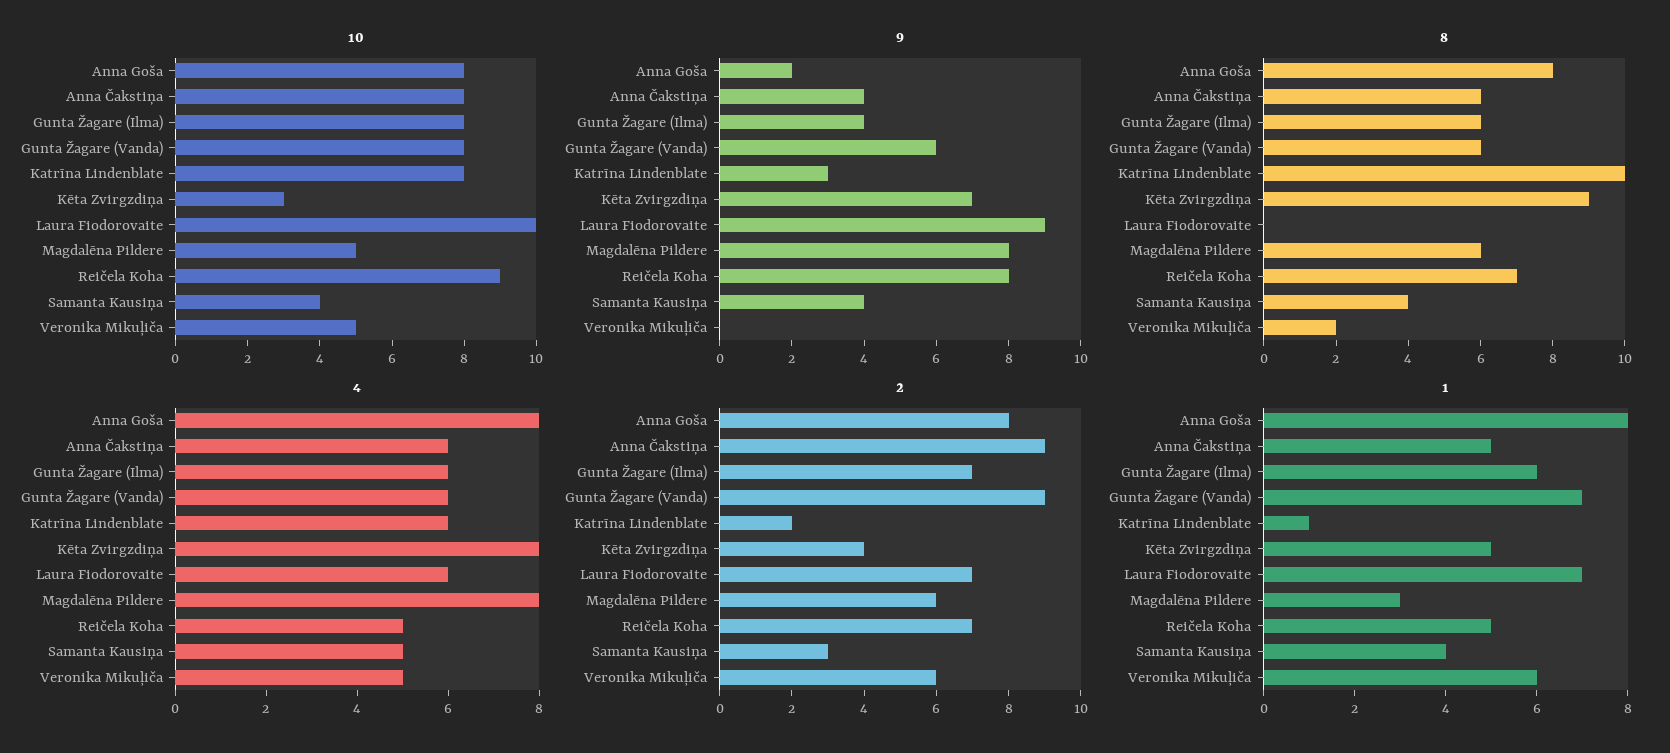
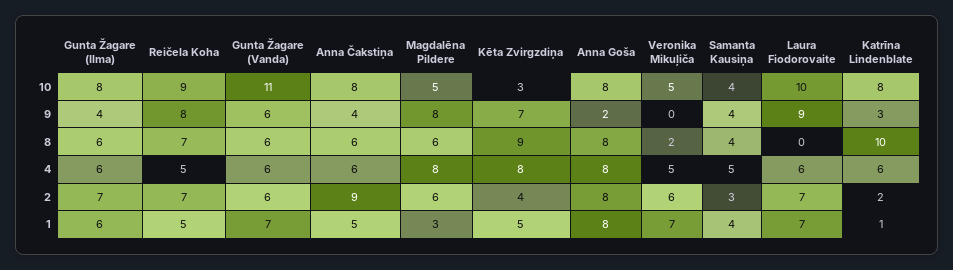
  {
    "10": {
      "Anna Goša": 8,
      "Anna Čakstiņa": 8,
      "Gunta Žagare (Ilma)": 8,
-     "Gunta Žagare (Vanda)": 8,
+     "Gunta Žagare (Vanda)": 11,
      "Katrīna Lindenblate": 8,
      "Kēta Zvirgzdiņa": 3,
      "Laura Fiodorovaite": 10,
      "Magdalēna Pildere": 5,
      "Reičela Koha": 9,
      "Samanta Kausiņa": 4,
      "Veronika Mikuļiča": 5
    },
    "9": {
      "Anna Goša": 2,
      "Anna Čakstiņa": 4,
      "Gunta Žagare (Ilma)": 4,
      "Gunta Žagare (Vanda)": 6,
      "Katrīna Lindenblate": 3,
      "Kēta Zvirgzdiņa": 7,
      "Laura Fiodorovaite": 9,
      "Magdalēna Pildere": 8,
      "Reičela Koha": 8,
      "Samanta Kausiņa": 4,
      "Veronika Mikuļiča": 0
    },
    "8": {
      "Anna Goša": 8,
      "Anna Čakstiņa": 6,
      "Gunta Žagare (Ilma)": 6,
      "Gunta Žagare (Vanda)": 6,
      "Katrīna Lindenblate": 10,
      "Kēta Zvirgzdiņa": 9,
      "Laura Fiodorovaite": 0,
      "Magdalēna Pildere": 6,
      "Reičela Koha": 7,
      "Samanta Kausiņa": 4,
      "Veronika Mikuļiča": 2
    },
    "4": {
      "Anna Goša": 8,
      "Anna Čakstiņa": 6,
      "Gunta Žagare (Ilma)": 6,
      "Gunta Žagare (Vanda)": 6,
      "Katrīna Lindenblate": 6,
      "Kēta Zvirgzdiņa": 8,
      "Laura Fiodorovaite": 6,
      "Magdalēna Pildere": 8,
      "Reičela Koha": 5,
      "Samanta Kausiņa": 5,
      "Veronika Mikuļiča": 5
    },
    "2": {
      "Anna Goša": 8,
      "Anna Čakstiņa": 9,
      "Gunta Žagare (Ilma)": 7,
-     "Gunta Žagare (Vanda)": 9,
+     "Gunta Žagare (Vanda)": 6,
      "Katrīna Lindenblate": 2,
      "Kēta Zvirgzdiņa": 4,
      "Laura Fiodorovaite": 7,
      "Magdalēna Pildere": 6,
      "Reičela Koha": 7,
      "Samanta Kausiņa": 3,
      "Veronika Mikuļiča": 6
    },
    "1": {
      "Anna Goša": 8,
      "Anna Čakstiņa": 5,
      "Gunta Žagare (Ilma)": 6,
      "Gunta Žagare (Vanda)": 7,
      "Katrīna Lindenblate": 1,
      "Kēta Zvirgzdiņa": 5,
      "Laura Fiodorovaite": 7,
      "Magdalēna Pildere": 3,
      "Reičela Koha": 5,
      "Samanta Kausiņa": 4,
-     "Veronika Mikuļiča": 6
+     "Veronika Mikuļiča": 7
    }
  }

